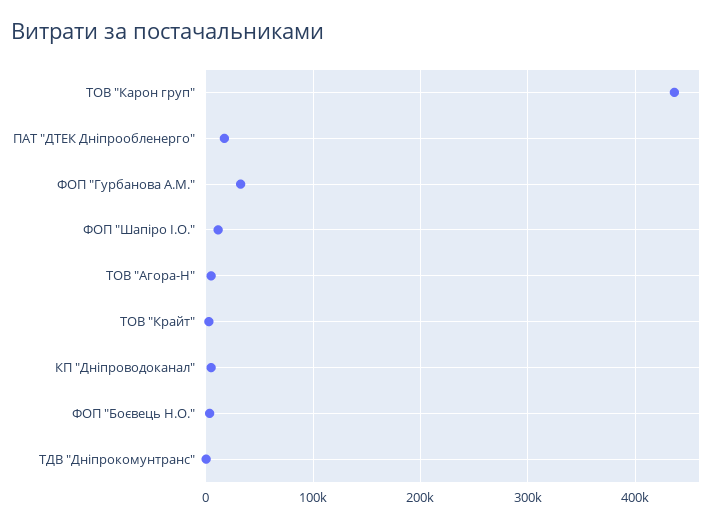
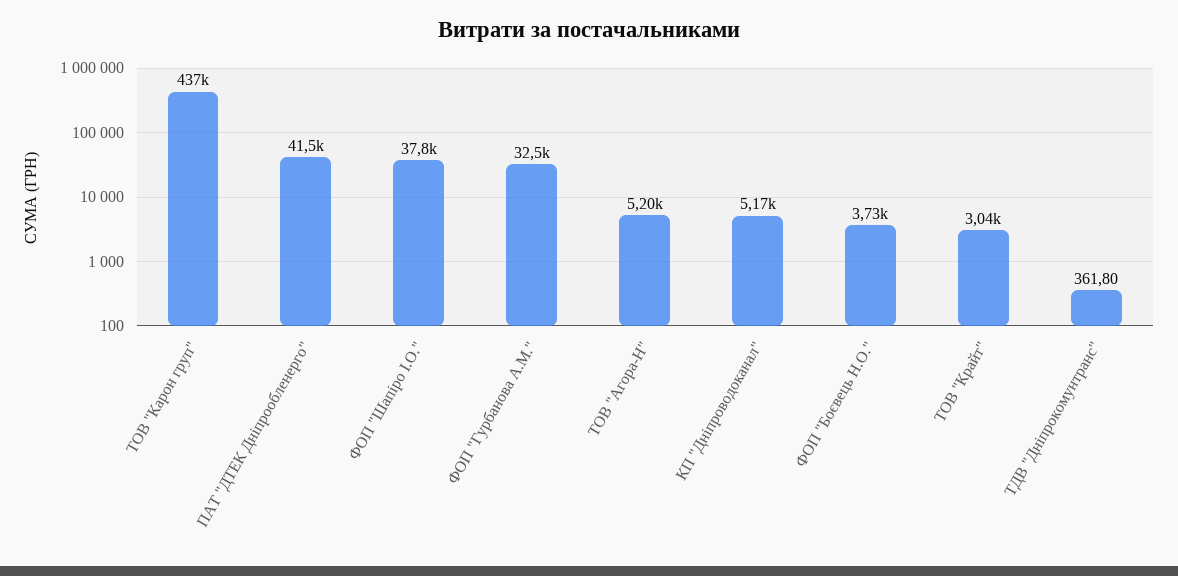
  {
    "ТОВ \"Карон груп\"": 437000,
-   "ПАТ \"ДТЕК Дніпрообленерго\"": 20000,
+   "ПАТ \"ДТЕК Дніпрообленерго\"": 41500,
    "ФОП \"Гурбанова А.М.\"": 32500,
-   "ФОП \"Шапіро І.О.\"": 10000,
+   "ФОП \"Шапіро І.О.\"": 37800,
    "ТОВ \"Агора-Н\"": 5200,
    "ТОВ \"Крайт\"": 3040,
    "КП \"Дніпроводоканал\"": 5170,
    "ФОП \"Боєвець Н.О.\"": 3730,
    "ТДВ \"Дніпрокомунтранс\"": 361.8
  }

